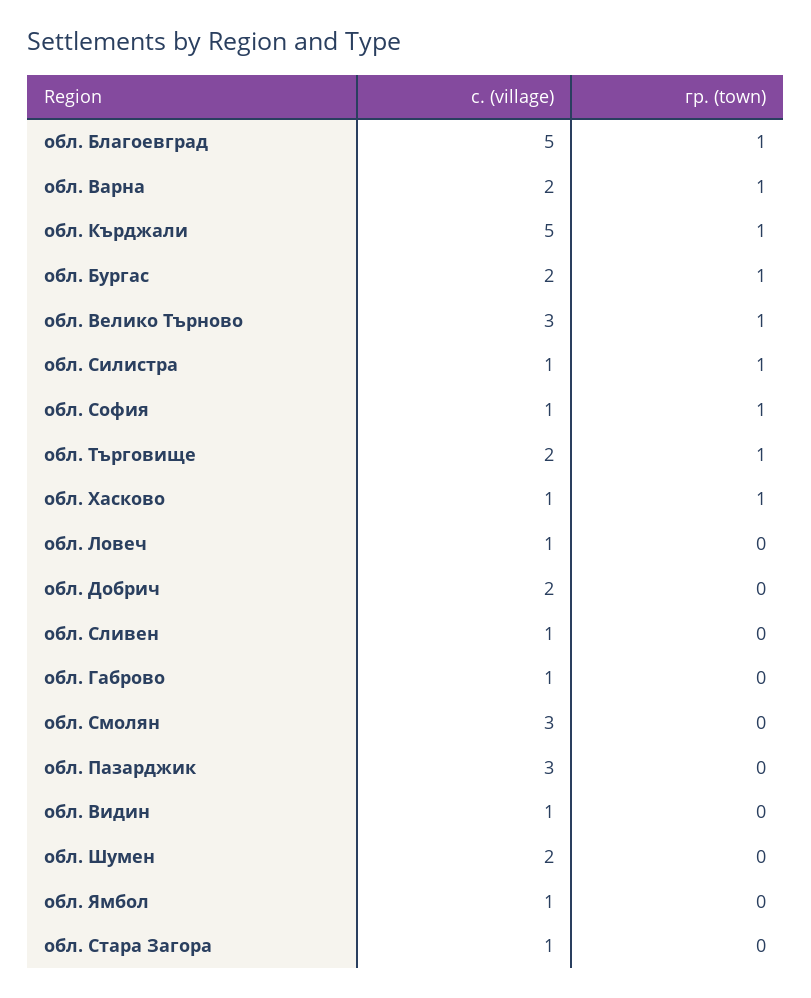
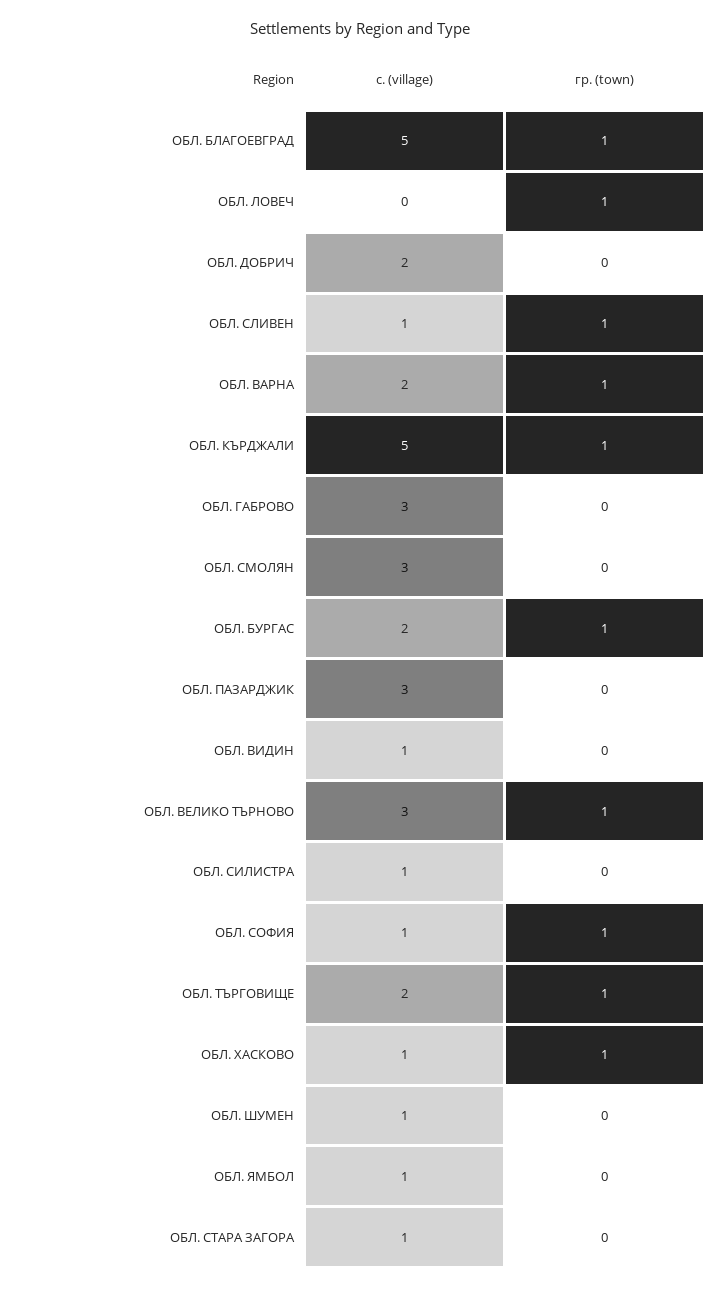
  {
    "с. (village)": {
      "обл. Благоевград": 5,
      "обл. Варна": 2,
      "обл. Кърджали": 5,
      "обл. Бургас": 2,
      "обл. Велико Търново": 3,
      "обл. Силистра": 1,
      "обл. София": 1,
      "обл. Търговище": 2,
      "обл. Хасково": 1,
-     "обл. Ловеч": 1,
+     "обл. Ловеч": 0,
      "обл. Добрич": 2,
      "обл. Сливен": 1,
-     "обл. Габрово": 1,
+     "обл. Габрово": 3,
      "обл. Смолян": 3,
      "обл. Пазарджик": 3,
      "обл. Видин": 1,
-     "обл. Шумен": 2,
+     "обл. Шумен": 1,
      "обл. Ямбол": 1,
      "обл. Стара Загора": 1
    },
    "гр. (town)": {
      "обл. Благоевград": 1,
      "обл. Варна": 1,
      "обл. Кърджали": 1,
      "обл. Бургас": 1,
      "обл. Велико Търново": 1,
-     "обл. Силистра": 1,
+     "обл. Силистра": 0,
      "обл. София": 1,
      "обл. Търговище": 1,
      "обл. Хасково": 1,
-     "обл. Ловеч": 0,
+     "обл. Ловеч": 1,
      "обл. Добрич": 0,
-     "обл. Сливен": 0,
+     "обл. Сливен": 1,
      "обл. Габрово": 0,
      "обл. Смолян": 0,
      "обл. Пазарджик": 0,
      "обл. Видин": 0,
      "обл. Шумен": 0,
      "обл. Ямбол": 0,
      "обл. Стара Загора": 0
    }
  }

